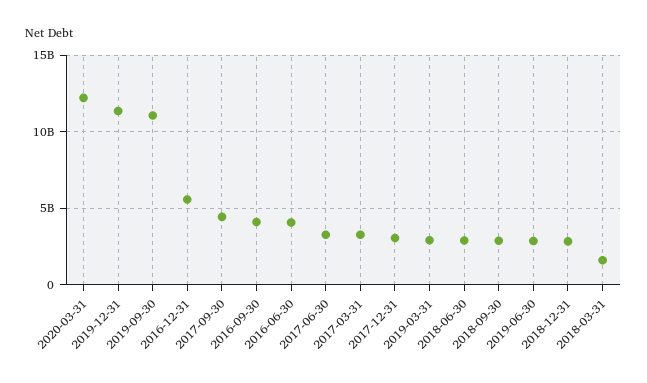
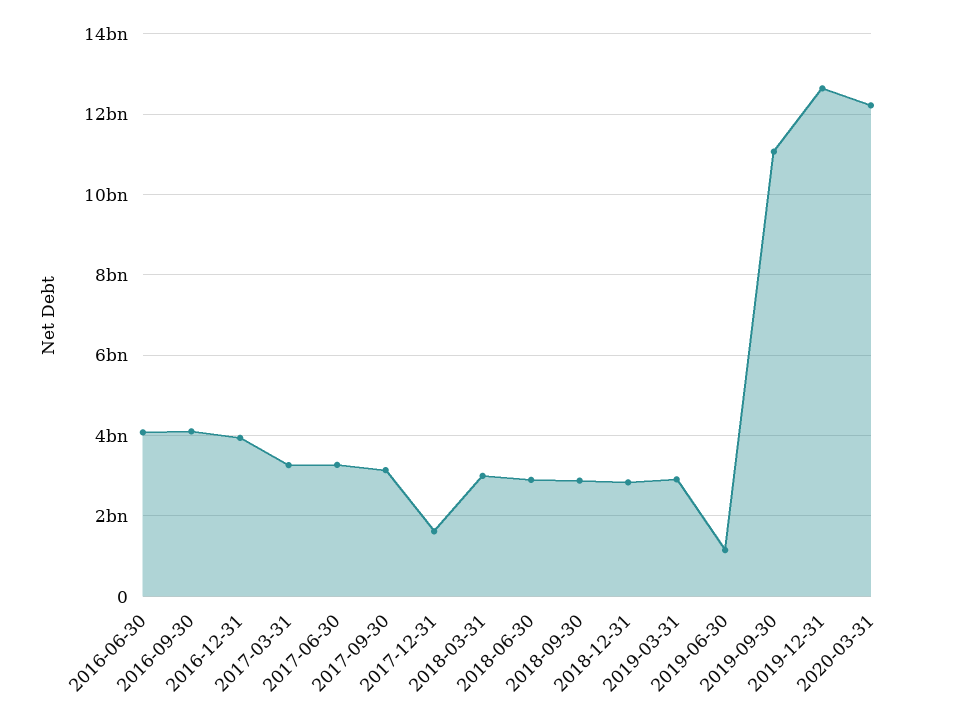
  {
    "2020-03-31": 12200000000,
-   "2019-12-31": 11500000000,
+   "2019-12-31": 12600000000,
    "2019-09-30": 11000000000,
-   "2016-12-31": 5500000000,
+   "2016-12-31": 4000000000,
-   "2017-09-30": 4500000000,
+   "2017-09-30": 3200000000,
    "2016-09-30": 4200000000,
    "2016-06-30": 4000000000,
    "2017-06-30": 3200000000,
    "2017-03-31": 3200000000,
-   "2017-12-31": 3000000000,
+   "2017-12-31": 1600000000,
    "2019-03-31": 3000000000,
    "2018-06-30": 2800000000,
    "2018-09-30": 2800000000,
-   "2019-06-30": 3000000000,
+   "2019-06-30": 1200000000,
    "2018-12-31": 2800000000,
-   "2018-03-31": 1500000000
+   "2018-03-31": 3000000000
  }

